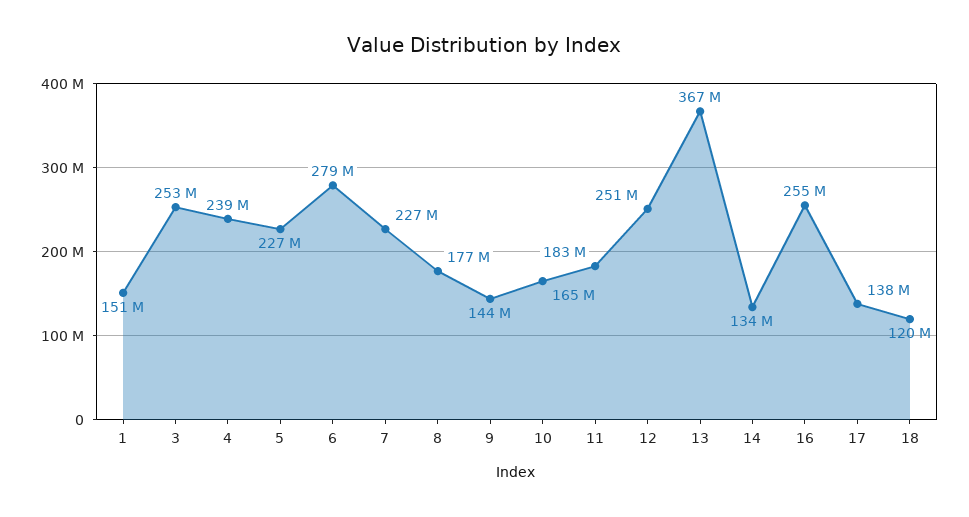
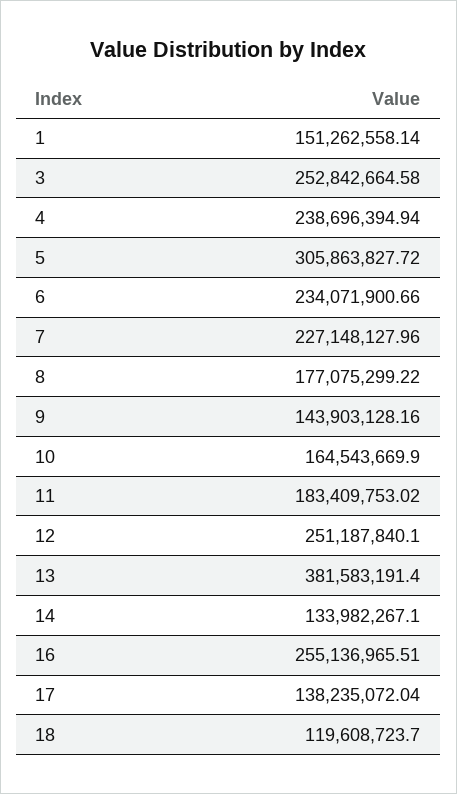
  {
    "1": 151262558.14,
    "3": 252842664.58,
    "4": 238696394.94,
-   "5": 227000000,
+   "5": 305863827.72,
-   "6": 279000000,
+   "6": 234071900.66,
    "7": 227148127.96,
    "8": 177075299.22,
    "9": 143903128.16,
    "10": 164543669.9,
    "11": 183409753.02,
    "12": 251187840.1,
-   "13": 367000000,
+   "13": 381583191.4,
    "14": 133982267.1,
    "16": 255136965.51,
    "17": 138235072.04,
    "18": 119608723.7
  }

